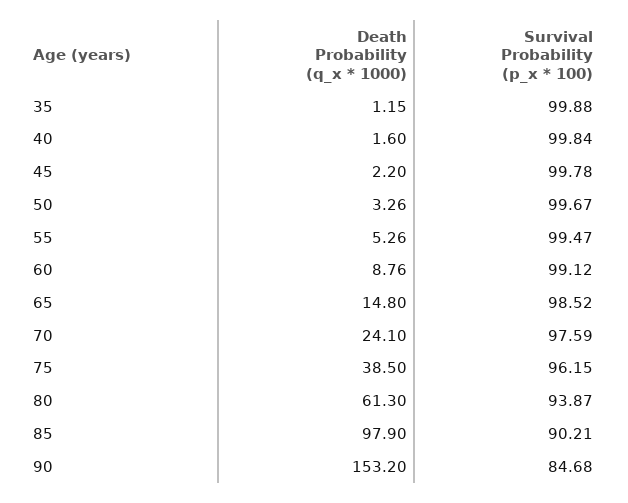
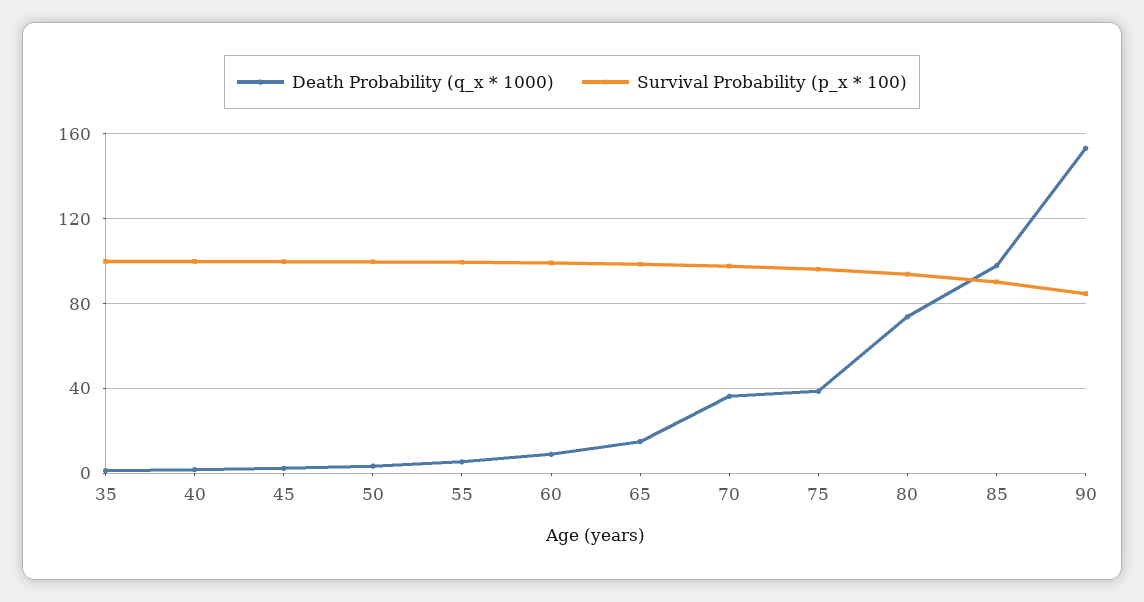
  {
    "Death Probability (q_x * 1000)": {
      "35": 1.15,
      "40": 1.6,
      "45": 2.2,
      "50": 3.26,
      "55": 5.26,
      "60": 8.76,
      "65": 14.8,
-     "70": 24.1,
+     "70": 35,
      "75": 38.5,
-     "80": 61.3,
+     "80": 75,
      "85": 97.9,
      "90": 153.2
    },
    "Survival Probability (p_x * 100)": {
      "35": 99.88,
      "40": 99.84,
      "45": 99.78,
      "50": 99.67,
      "55": 99.47,
      "60": 99.12,
      "65": 98.52,
      "70": 97.59,
      "75": 96.15,
      "80": 93.87,
      "85": 90.21,
      "90": 84.68
    }
  }

